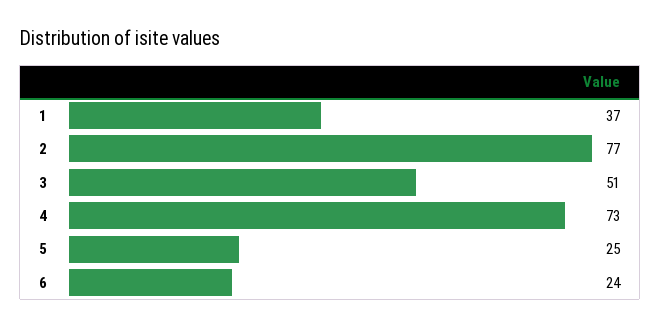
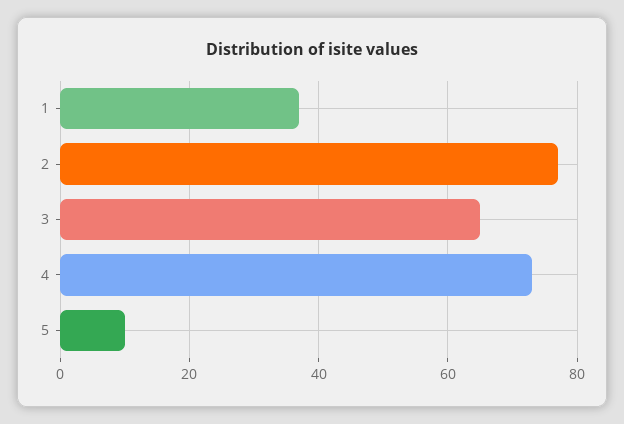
  {
    "1": 37,
    "2": 77,
-   "3": 51,
+   "3": 65,
    "4": 73,
-   "5": 25,
+   "5": 10
-   "6": 24
  }

